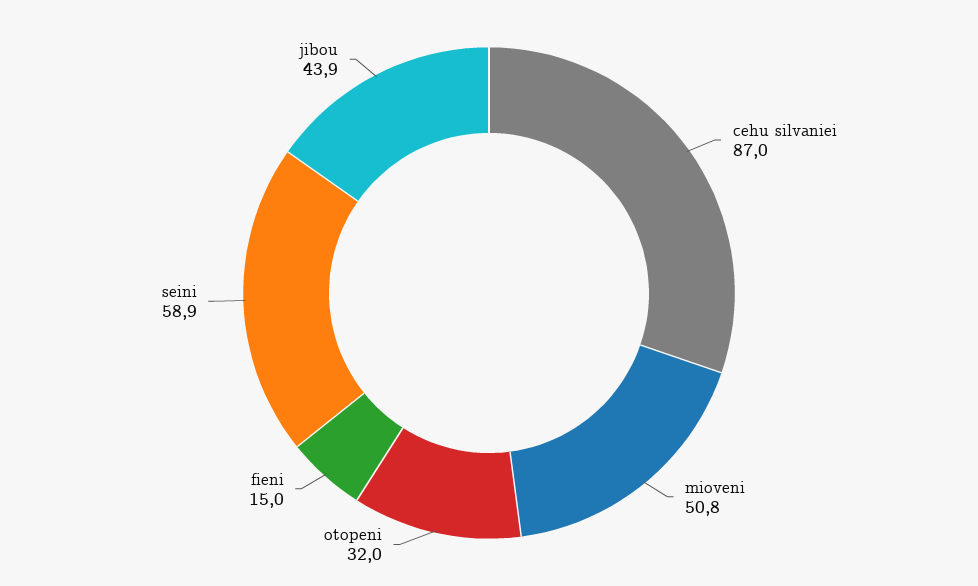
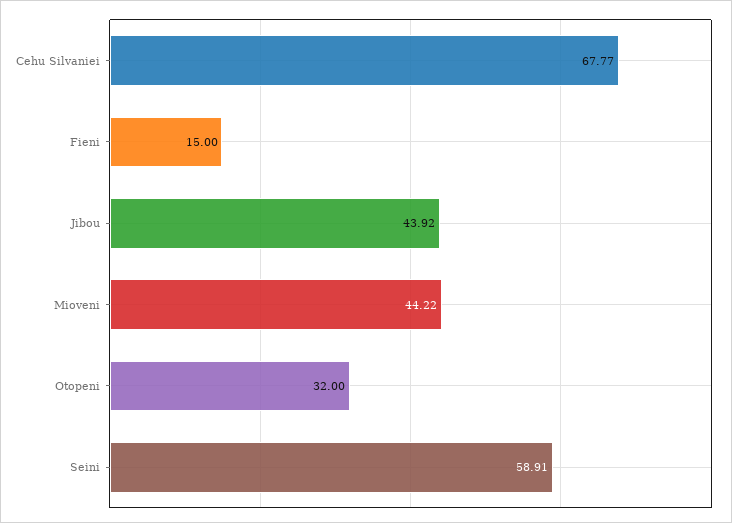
  {
-   "cehu silvaniei": 87,
+   "cehu silvaniei": 67.77,
-   "mioveni": 50.8,
+   "mioveni": 44.22,
    "otopeni": 32,
    "fieni": 15,
    "seini": 58.91,
    "jibou": 43.92
  }

